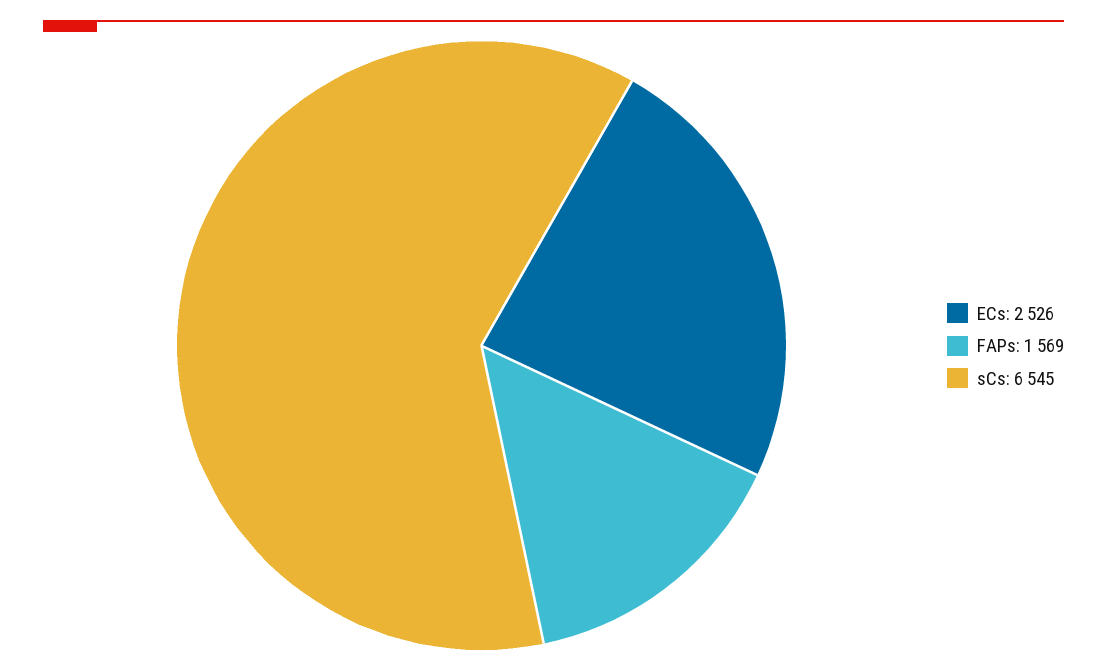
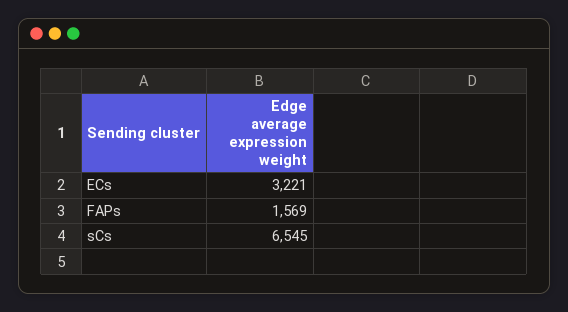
  {
-   "ECs": 2526,
+   "ECs": 3221,
    "FAPs": 1569,
    "sCs": 6545
  }

